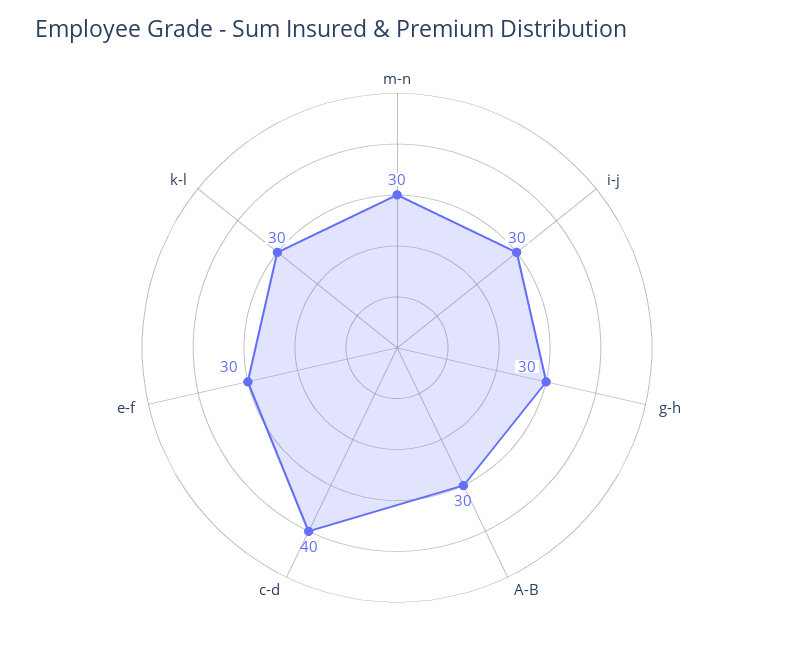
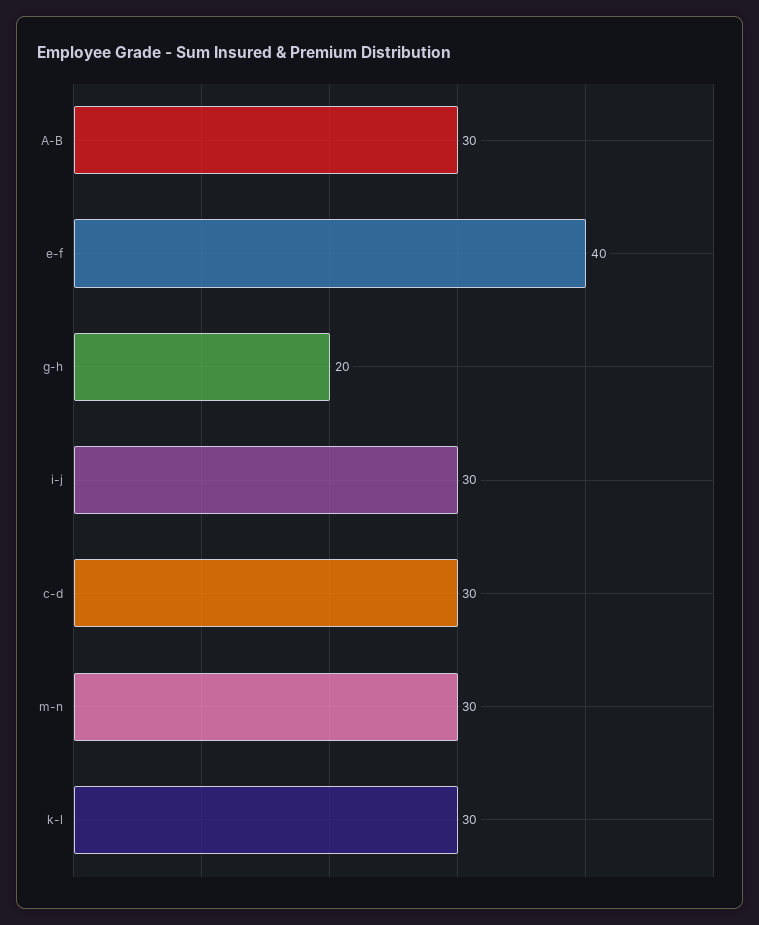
  {
    "m-n": 30,
    "i-j": 30,
-   "g-h": 30,
+   "g-h": 20,
    "A-B": 30,
-   "c-d": 40,
+   "c-d": 30,
-   "e-f": 30,
+   "e-f": 40,
    "k-l": 30
  }

